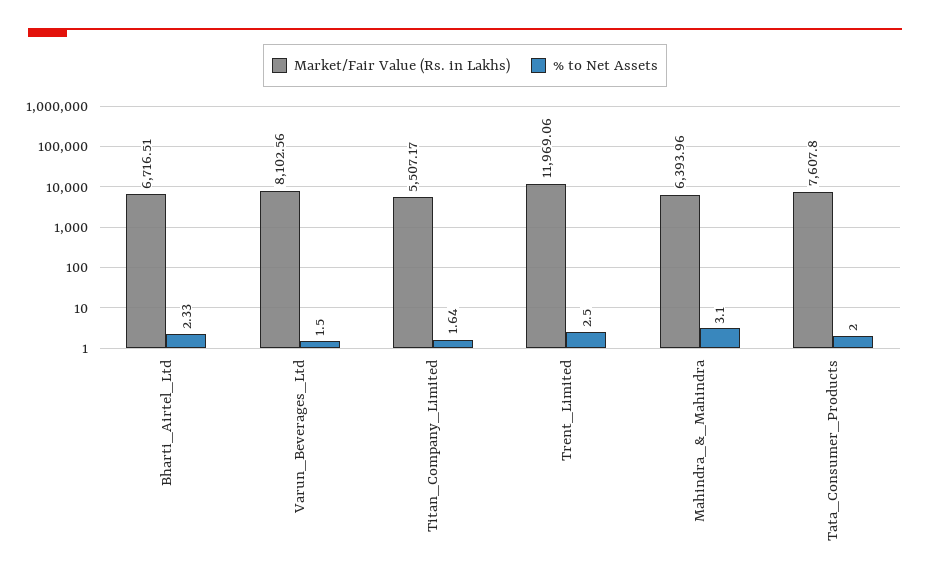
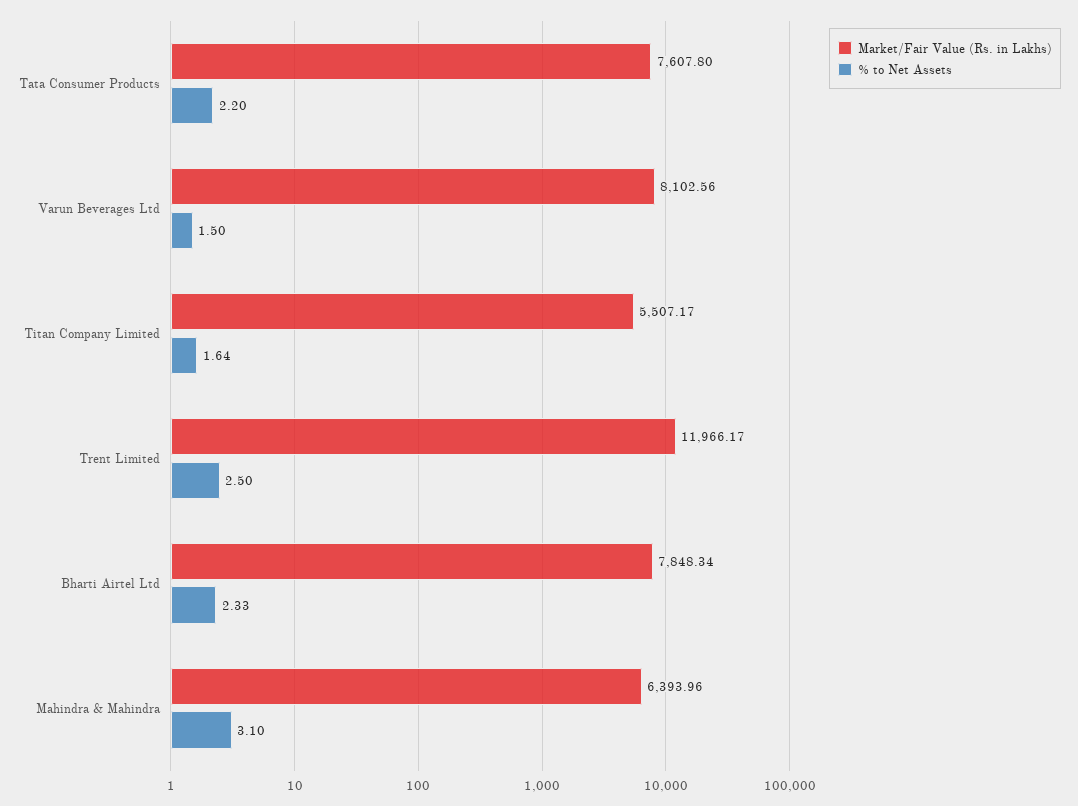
  {
    "Market/Fair Value (Rs. in Lakhs)": {
-     "Bharti_Airtel_Ltd": 6716.51,
+     "Bharti_Airtel_Ltd": 7848.34,
      "Varun_Beverages_Ltd": 8102.56,
      "Titan_Company_Limited": 5507.17,
-     "Trent_Limited": 11969.06,
+     "Trent_Limited": 11966.17,
      "Mahindra_&_Mahindra": 6393.96,
      "Tata_Consumer_Products": 7607.8
    },
    "% to Net Assets": {
      "Bharti_Airtel_Ltd": 2.33,
      "Varun_Beverages_Ltd": 1.5,
      "Titan_Company_Limited": 1.64,
      "Trent_Limited": 2.5,
      "Mahindra_&_Mahindra": 3.1,
-     "Tata_Consumer_Products": 2
+     "Tata_Consumer_Products": 2.2
    }
  }

